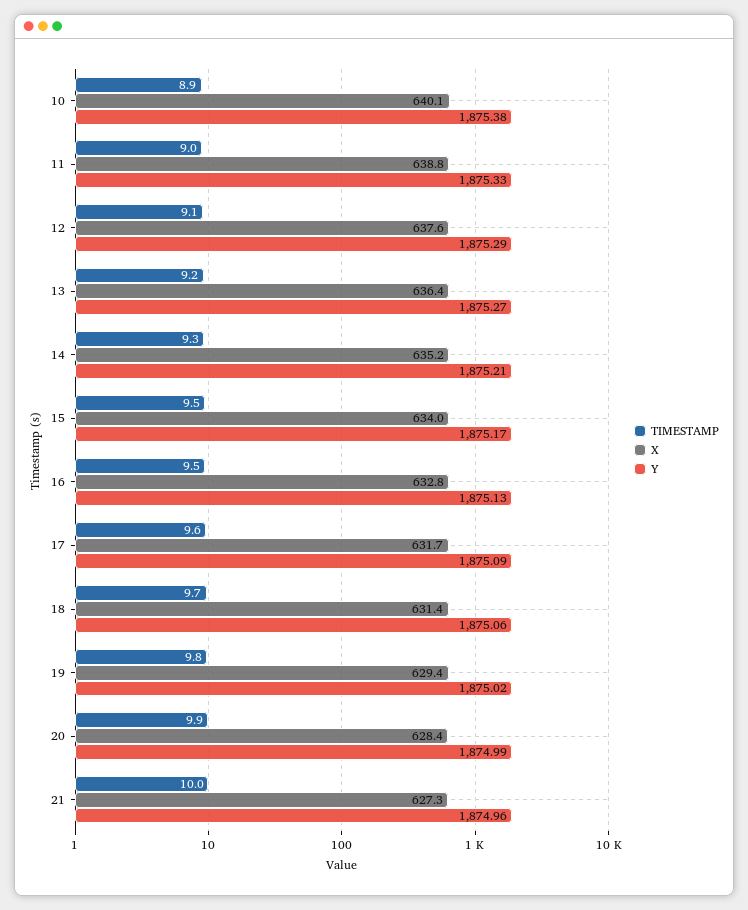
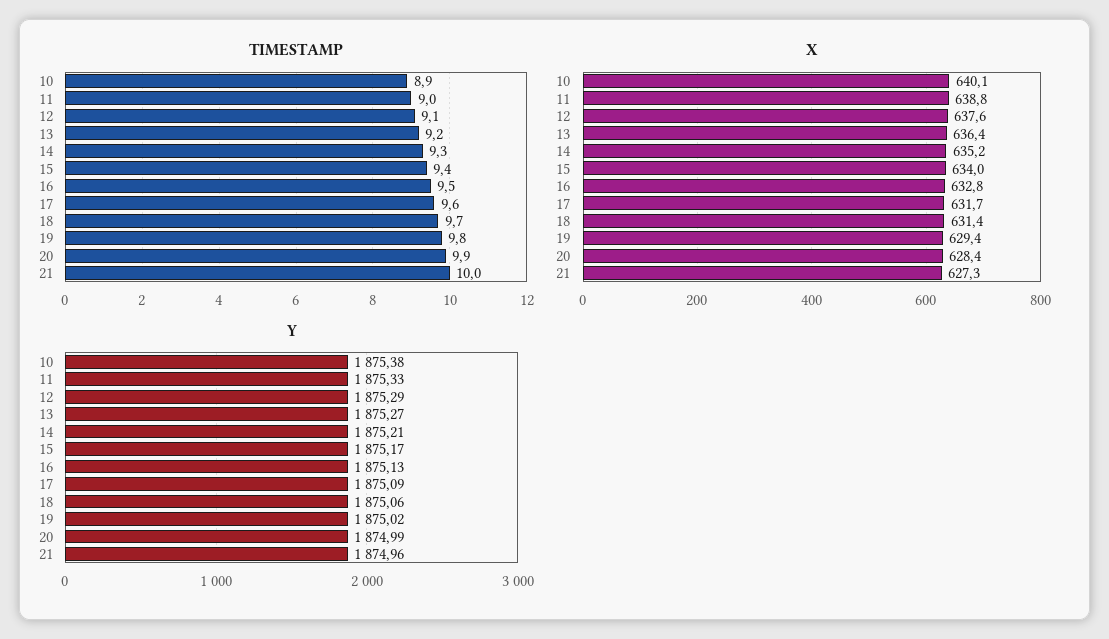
  {
    "TIMESTAMP": {
      "10": 8.9,
      "11": 9,
      "12": 9.1,
      "13": 9.2,
      "14": 9.3,
-     "15": 9.5,
+     "15": 9.4,
      "16": 9.5,
      "17": 9.6,
      "18": 9.7,
      "19": 9.8,
      "20": 9.9,
      "21": 10
    },
    "X": {
      "10": 640.1,
      "11": 638.8,
      "12": 637.6,
      "13": 636.4,
      "14": 635.2,
      "15": 634,
      "16": 632.8,
      "17": 631.7,
      "18": 631.4,
      "19": 629.4,
      "20": 628.4,
      "21": 627.3
    },
    "Y": {
      "10": 1875.38,
      "11": 1875.33,
      "12": 1875.29,
      "13": 1875.27,
      "14": 1875.21,
      "15": 1875.17,
      "16": 1875.13,
      "17": 1875.09,
      "18": 1875.06,
      "19": 1875.02,
      "20": 1874.99,
      "21": 1874.96
    }
  }

